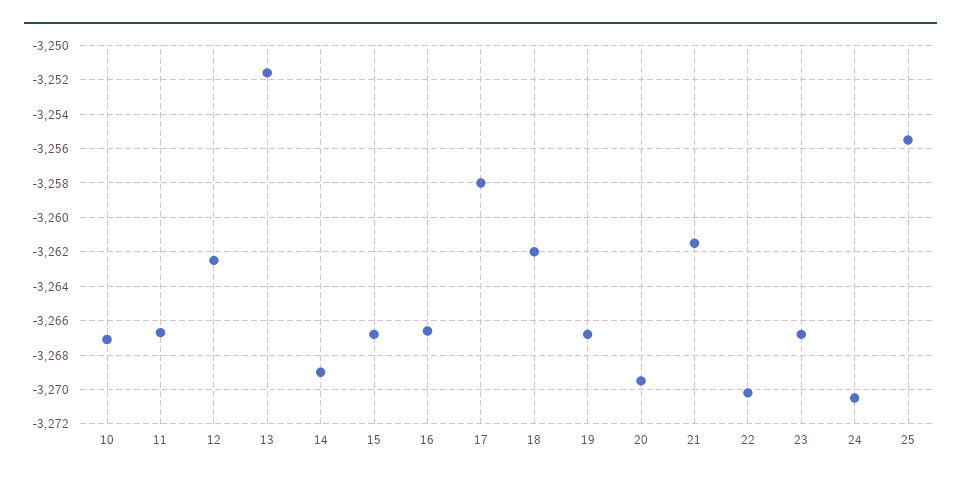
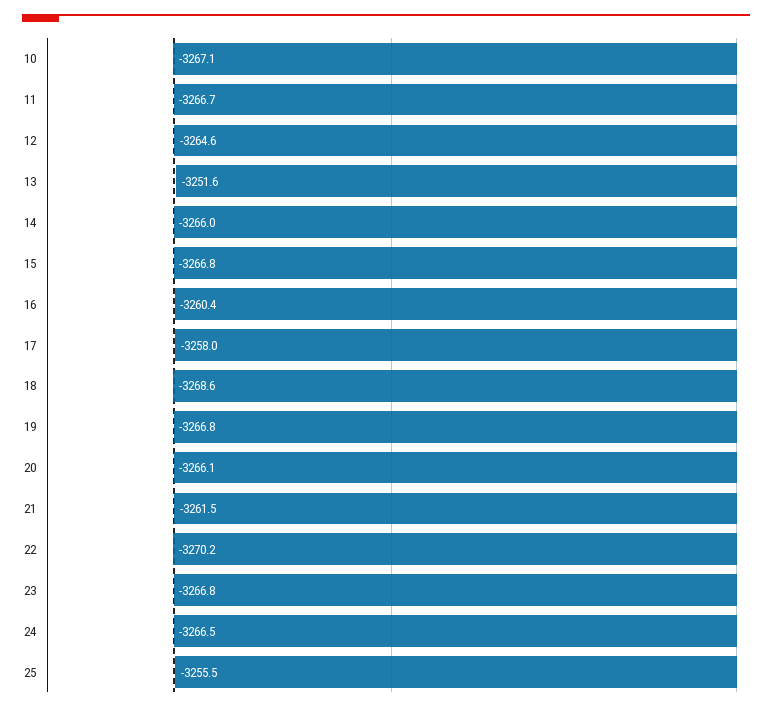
  {
    "10": -3267.1,
    "11": -3266.7,
-   "12": -3262.5,
+   "12": -3264.6,
    "13": -3251.6,
-   "14": -3269,
+   "14": -3266,
    "15": -3266.8,
-   "16": -3266.5,
+   "16": -3260.4,
    "17": -3258,
-   "18": -3262,
+   "18": -3268.6,
    "19": -3266.8,
-   "20": -3269.5,
+   "20": -3266.1,
    "21": -3261.5,
    "22": -3270.2,
    "23": -3266.8,
-   "24": -3270.5,
+   "24": -3266.5,
    "25": -3255.5
  }

